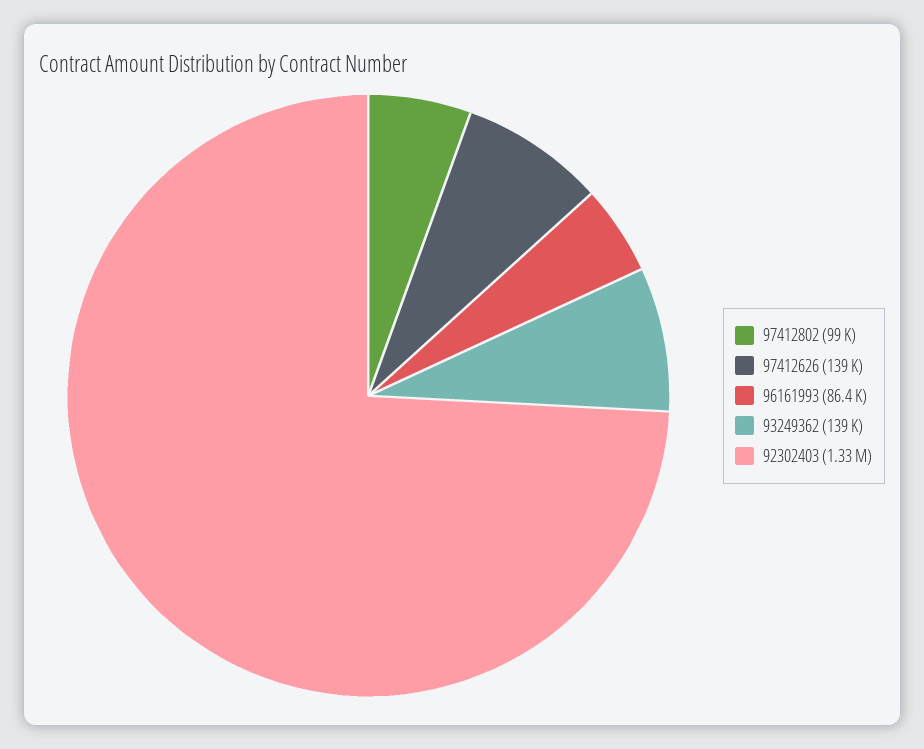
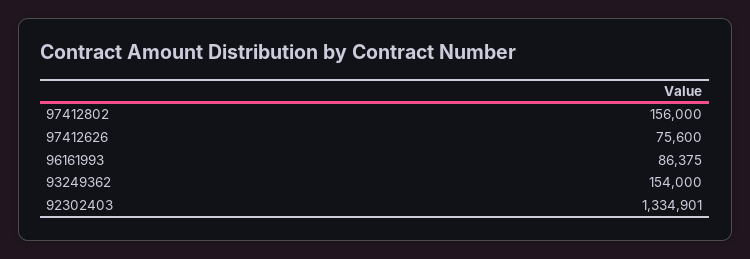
  {
-   "97412802": 99000,
+   "97412802": 156000,
-   "97412626": 139000,
+   "97412626": 75600,
    "96161993": 86375,
-   "93249362": 139000,
+   "93249362": 154000,
    "92302403": 1334901
  }

